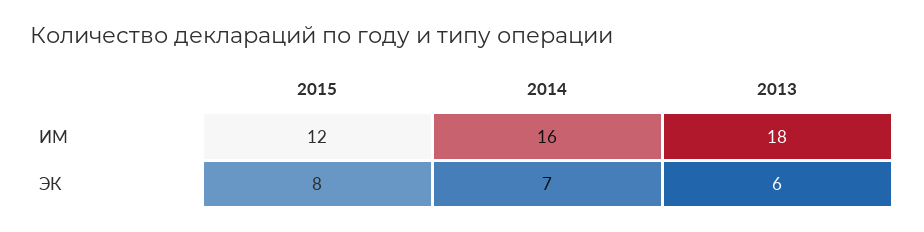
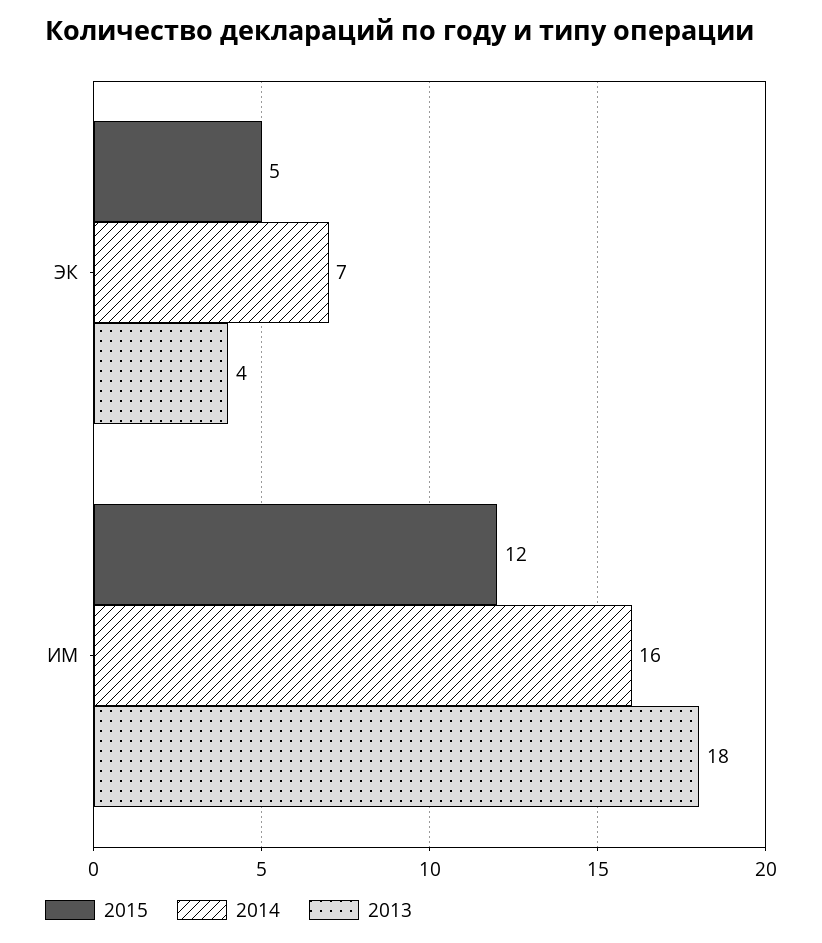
  {
    "2015": {
      "ИМ": 12,
-     "ЭК": 8
+     "ЭК": 5
    },
    "2014": {
      "ИМ": 16,
      "ЭК": 7
    },
    "2013": {
      "ИМ": 18,
-     "ЭК": 6
+     "ЭК": 4
    }
  }

